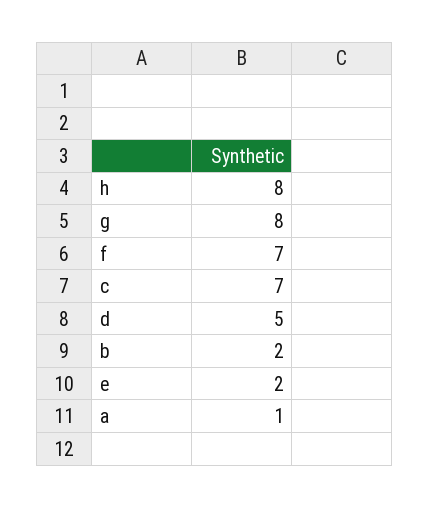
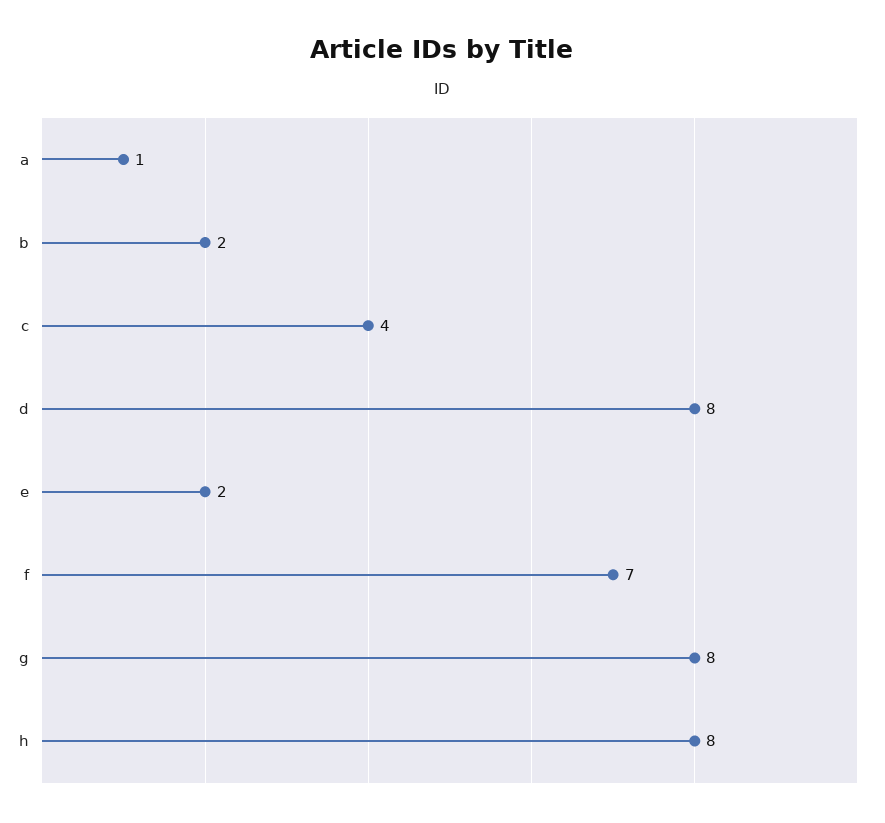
  {
    "h": 8,
    "g": 8,
    "f": 7,
-   "c": 7,
+   "c": 4,
-   "d": 5,
+   "d": 8,
    "b": 2,
    "e": 2,
    "a": 1
  }

